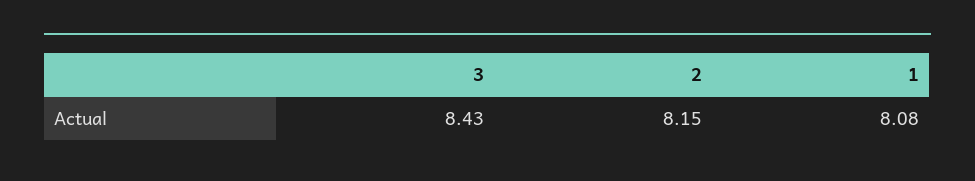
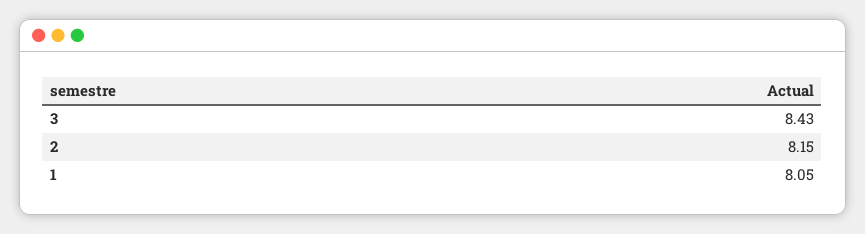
  {
    "3": 8.43,
    "2": 8.15,
-   "1": 8.08
+   "1": 8.05
  }

